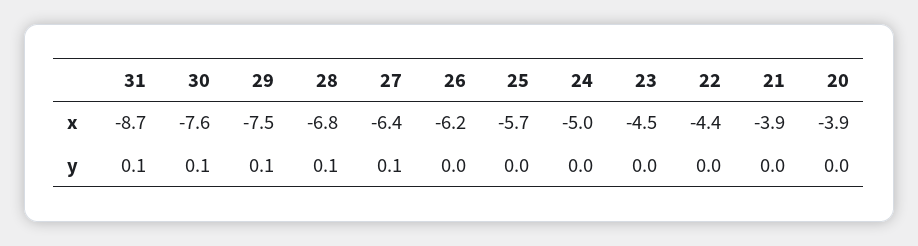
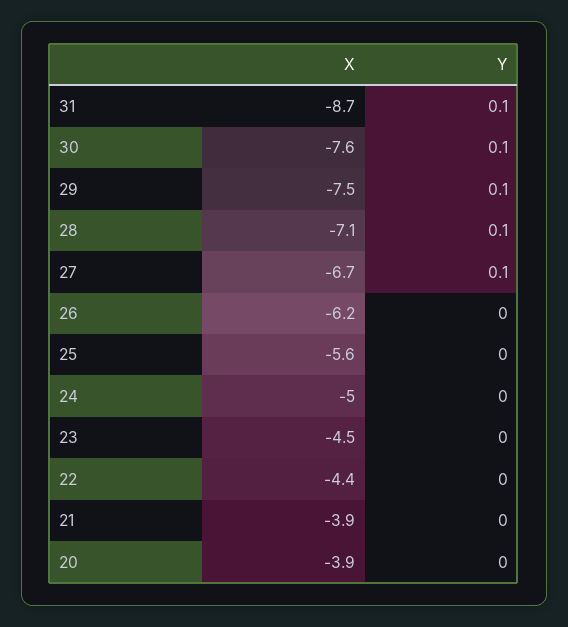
  {
    "31": {
      "x": -8.7,
      "y": 0.1
    },
    "30": {
      "x": -7.6,
      "y": 0.1
    },
    "29": {
      "x": -7.5,
      "y": 0.1
    },
    "28": {
-     "x": -6.8,
+     "x": -7.1,
      "y": 0.1
    },
    "27": {
-     "x": -6.4,
+     "x": -6.7,
      "y": 0.1
    },
    "26": {
      "x": -6.2,
      "y": 0
    },
    "25": {
-     "x": -5.7,
+     "x": -5.6,
      "y": 0
    },
    "24": {
      "x": -5,
      "y": 0
    },
    "23": {
      "x": -4.5,
      "y": 0
    },
    "22": {
      "x": -4.4,
      "y": 0
    },
    "21": {
      "x": -3.9,
      "y": 0
    },
    "20": {
      "x": -3.9,
      "y": 0
    }
  }

